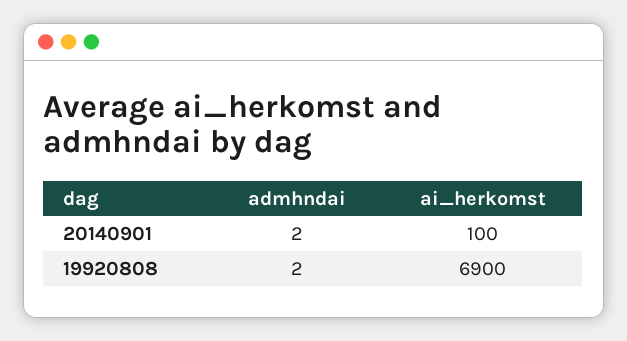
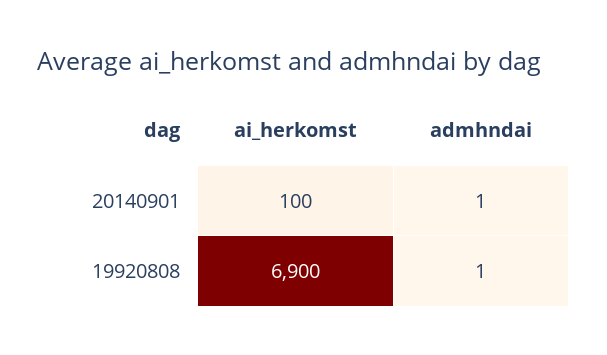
  {
    "admhndai": {
-     "20140901": 2,
+     "20140901": 1,
-     "19920808": 2
+     "19920808": 1
    },
    "ai_herkomst": {
      "20140901": 100,
      "19920808": 6900
    }
  }

